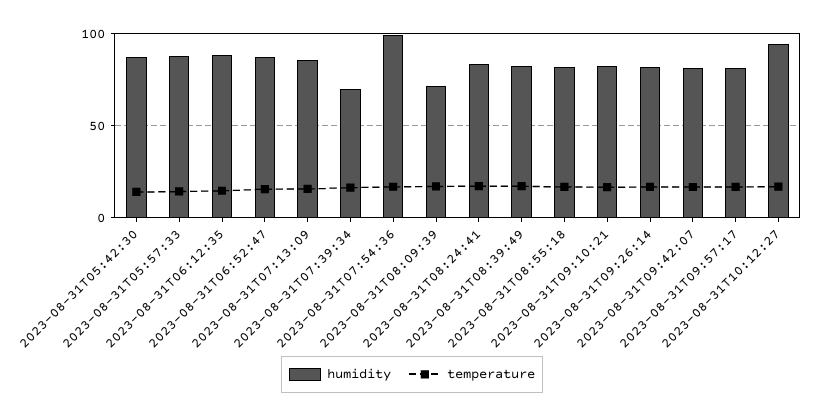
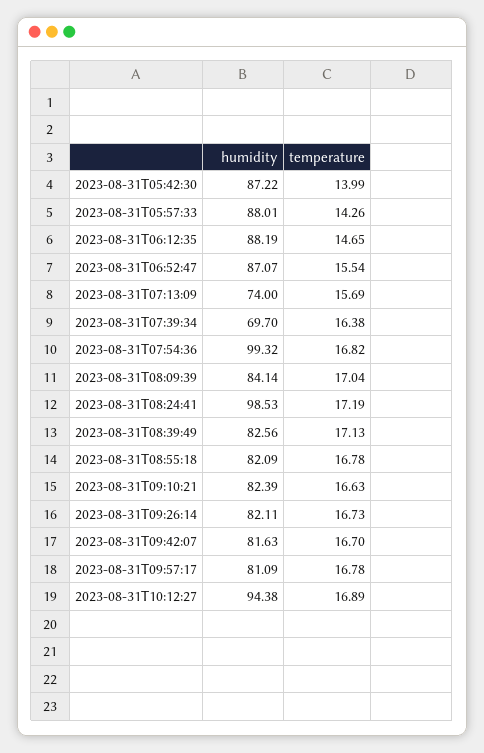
  {
    "humidity": {
      "2023-08-31T05:42:30": 87.22,
      "2023-08-31T05:57:33": 88.01,
      "2023-08-31T06:12:35": 88.19,
      "2023-08-31T06:52:47": 87.07,
-     "2023-08-31T07:13:09": 85,
+     "2023-08-31T07:13:09": 74,
      "2023-08-31T07:39:34": 69.7,
      "2023-08-31T07:54:36": 99.32,
-     "2023-08-31T08:09:39": 70,
+     "2023-08-31T08:09:39": 84.14,
-     "2023-08-31T08:24:41": 85,
+     "2023-08-31T08:24:41": 98.53,
      "2023-08-31T08:39:49": 82.56,
      "2023-08-31T08:55:18": 82.09,
      "2023-08-31T09:10:21": 82.39,
      "2023-08-31T09:26:14": 82.11,
      "2023-08-31T09:42:07": 81.63,
      "2023-08-31T09:57:17": 81.09,
      "2023-08-31T10:12:27": 94.38
    },
    "temperature": {
      "2023-08-31T05:42:30": 13.99,
      "2023-08-31T05:57:33": 14.26,
      "2023-08-31T06:12:35": 14.65,
      "2023-08-31T06:52:47": 15.54,
      "2023-08-31T07:13:09": 15.69,
      "2023-08-31T07:39:34": 16.38,
      "2023-08-31T07:54:36": 16.82,
      "2023-08-31T08:09:39": 17.04,
      "2023-08-31T08:24:41": 17.19,
      "2023-08-31T08:39:49": 17.13,
      "2023-08-31T08:55:18": 16.78,
      "2023-08-31T09:10:21": 16.63,
      "2023-08-31T09:26:14": 16.73,
      "2023-08-31T09:42:07": 16.7,
      "2023-08-31T09:57:17": 16.78,
      "2023-08-31T10:12:27": 16.89
    }
  }

